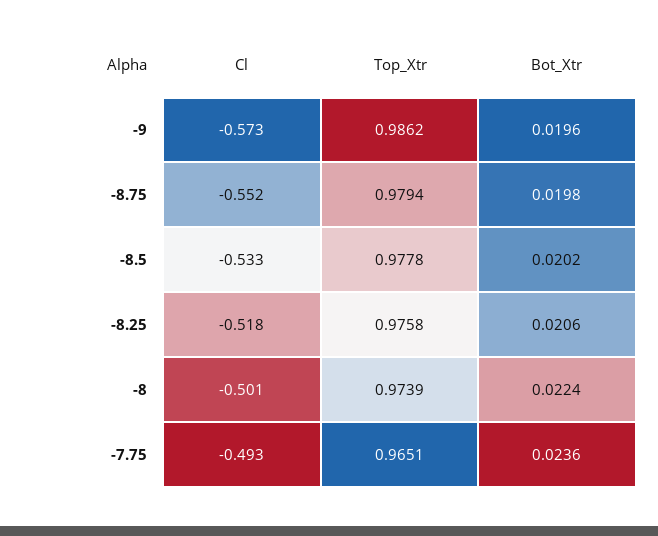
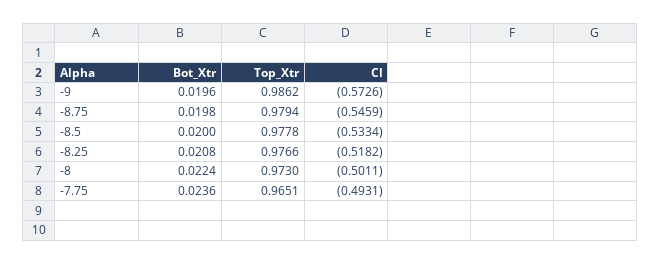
  {
    "Cl": {
      "-9": -0.5726,
-     "-8.75": -0.552,
+     "-8.75": -0.5459,
      "-8.5": -0.5334,
      "-8.25": -0.5182,
      "-8": -0.5011,
      "-7.75": -0.4931
    },
    "Top_Xtr": {
      "-9": 0.9862,
      "-8.75": 0.9794,
      "-8.5": 0.9778,
-     "-8.25": 0.9758,
+     "-8.25": 0.9766,
-     "-8": 0.9739,
+     "-8": 0.973,
      "-7.75": 0.9651
    },
    "Bot_Xtr": {
      "-9": 0.0196,
      "-8.75": 0.0198,
-     "-8.5": 0.0202,
+     "-8.5": 0.02,
-     "-8.25": 0.0206,
+     "-8.25": 0.0208,
      "-8": 0.0224,
      "-7.75": 0.0236
    }
  }

